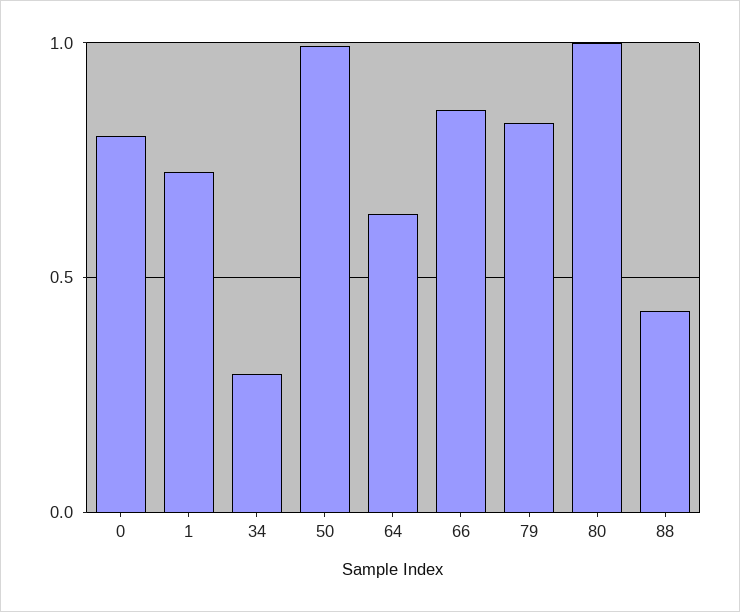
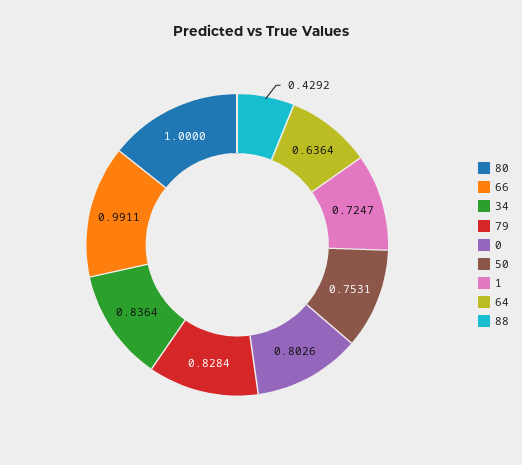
  {
    "0": 0.8026,
    "1": 0.7247,
-   "34": 0.3,
+   "34": 0.8364,
-   "50": 1,
+   "50": 0.7531,
    "64": 0.6364,
-   "66": 0.85,
+   "66": 0.9911,
    "79": 0.8284,
    "80": 1,
    "88": 0.4292
  }

